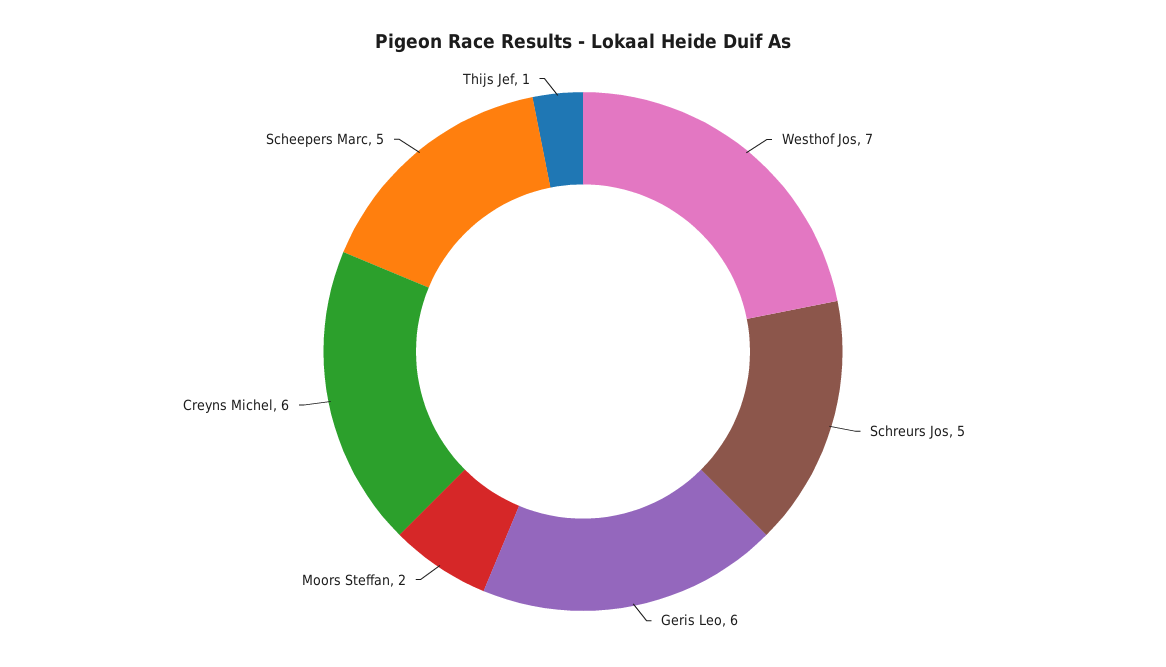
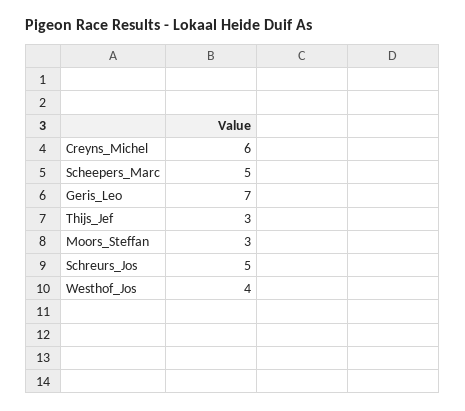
  {
-   "Westhof Jos": 7,
+   "Westhof Jos": 4,
    "Schreurs Jos": 5,
-   "Geris Leo": 6,
+   "Geris Leo": 7,
-   "Moors Steffan": 2,
+   "Moors Steffan": 3,
    "Creyns Michel": 6,
    "Scheepers Marc": 5,
-   "Thijs Jef": 1
+   "Thijs Jef": 3
  }

